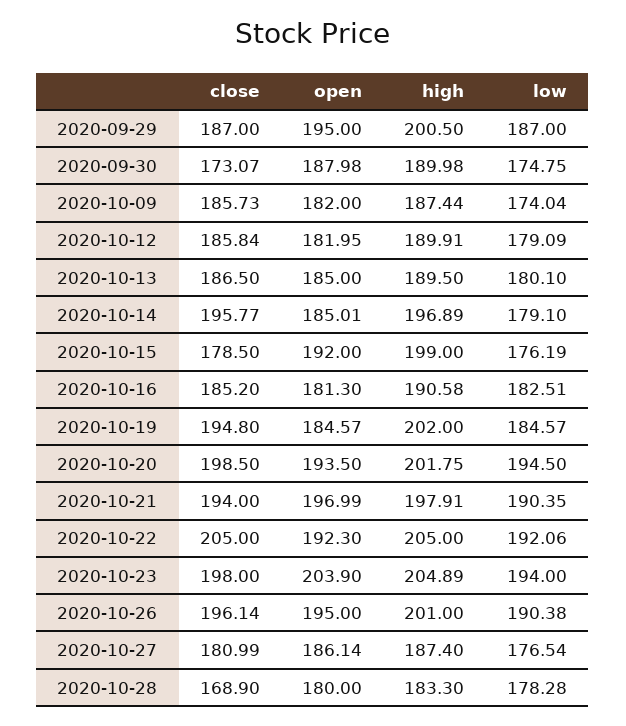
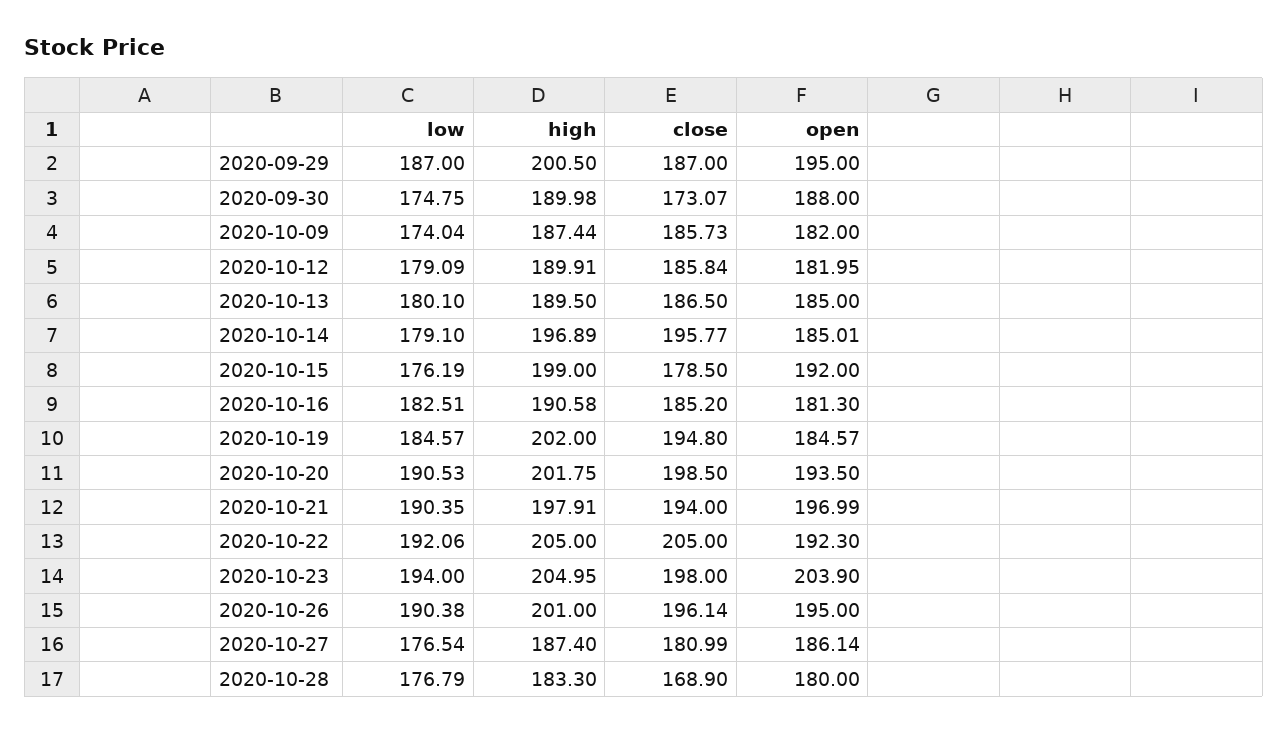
  {
    "close": {
      "2020-09-29": 187,
      "2020-09-30": 173.07,
      "2020-10-09": 185.73,
      "2020-10-12": 185.84,
      "2020-10-13": 186.5,
      "2020-10-14": 195.77,
      "2020-10-15": 178.5,
      "2020-10-16": 185.2,
      "2020-10-19": 194.8,
      "2020-10-20": 198.5,
      "2020-10-21": 194,
      "2020-10-22": 205,
      "2020-10-23": 198,
      "2020-10-26": 196.14,
      "2020-10-27": 180.99,
      "2020-10-28": 168.9
    },
    "open": {
      "2020-09-29": 195,
-     "2020-09-30": 187.98,
+     "2020-09-30": 188,
      "2020-10-09": 182,
      "2020-10-12": 181.95,
      "2020-10-13": 185,
      "2020-10-14": 185.01,
      "2020-10-15": 192,
      "2020-10-16": 181.3,
      "2020-10-19": 184.57,
      "2020-10-20": 193.5,
      "2020-10-21": 196.99,
      "2020-10-22": 192.3,
      "2020-10-23": 203.9,
      "2020-10-26": 195,
      "2020-10-27": 186.14,
      "2020-10-28": 180
    },
    "high": {
      "2020-09-29": 200.5,
      "2020-09-30": 189.98,
      "2020-10-09": 187.44,
      "2020-10-12": 189.91,
      "2020-10-13": 189.5,
      "2020-10-14": 196.89,
      "2020-10-15": 199,
      "2020-10-16": 190.58,
      "2020-10-19": 202,
      "2020-10-20": 201.75,
      "2020-10-21": 197.91,
      "2020-10-22": 205,
-     "2020-10-23": 204.89,
+     "2020-10-23": 204.95,
      "2020-10-26": 201,
      "2020-10-27": 187.4,
      "2020-10-28": 183.3
    },
    "low": {
      "2020-09-29": 187,
      "2020-09-30": 174.75,
      "2020-10-09": 174.04,
      "2020-10-12": 179.09,
      "2020-10-13": 180.1,
      "2020-10-14": 179.1,
      "2020-10-15": 176.19,
      "2020-10-16": 182.51,
      "2020-10-19": 184.57,
-     "2020-10-20": 194.5,
+     "2020-10-20": 190.53,
      "2020-10-21": 190.35,
      "2020-10-22": 192.06,
      "2020-10-23": 194,
      "2020-10-26": 190.38,
      "2020-10-27": 176.54,
-     "2020-10-28": 178.28
+     "2020-10-28": 176.79
    }
  }

